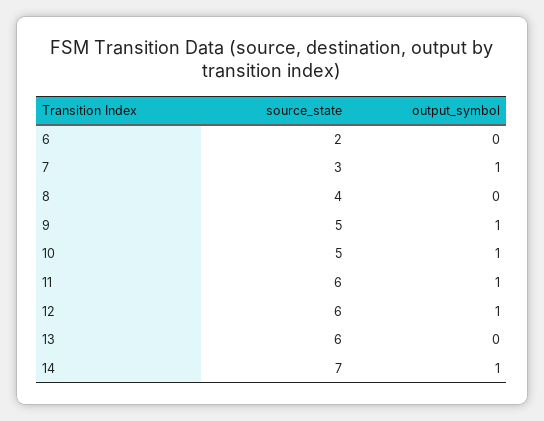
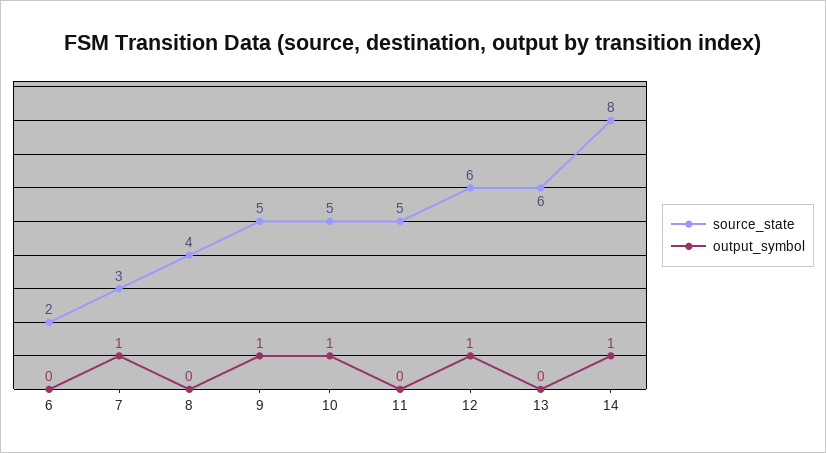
  {
    "source_state": {
      "6": 2,
      "7": 3,
      "8": 4,
      "9": 5,
      "10": 5,
-     "11": 6,
+     "11": 5,
      "12": 6,
      "13": 6,
-     "14": 7
+     "14": 8
    },
    "output_symbol": {
      "6": 0,
      "7": 1,
      "8": 0,
      "9": 1,
      "10": 1,
-     "11": 1,
+     "11": 0,
      "12": 1,
      "13": 0,
      "14": 1
    }
  }

